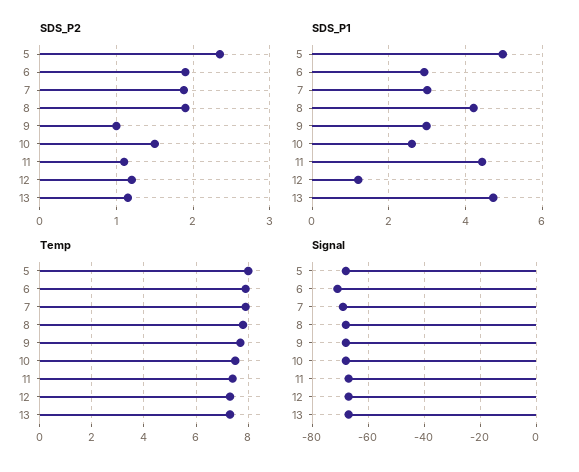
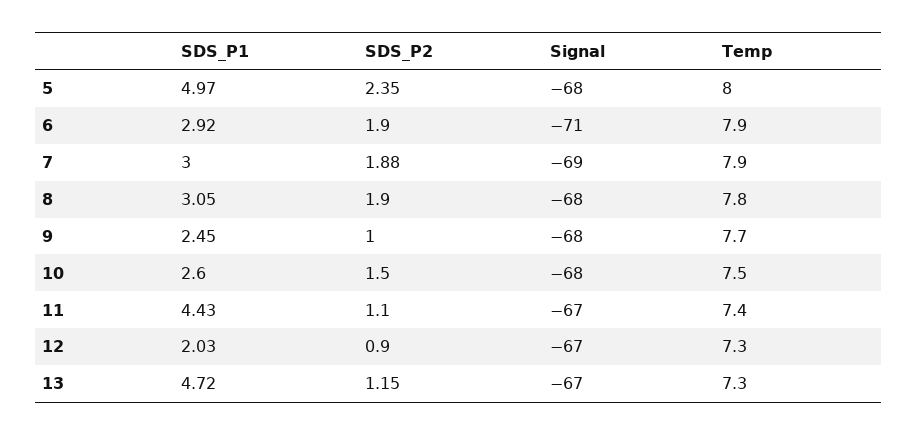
  {
    "SDS_P2": {
      "5": 2.35,
      "6": 1.9,
      "7": 1.88,
      "8": 1.9,
      "9": 1,
      "10": 1.5,
      "11": 1.1,
-     "12": 1.2,
+     "12": 0.9,
      "13": 1.15
    },
    "SDS_P1": {
      "5": 4.97,
      "6": 2.92,
      "7": 3,
-     "8": 4.2,
+     "8": 3.05,
-     "9": 3,
+     "9": 2.45,
      "10": 2.6,
      "11": 4.43,
-     "12": 1.2,
+     "12": 2.03,
      "13": 4.72
    },
    "Temp": {
      "5": 8,
      "6": 7.9,
      "7": 7.9,
      "8": 7.8,
      "9": 7.7,
      "10": 7.5,
      "11": 7.4,
      "12": 7.3,
      "13": 7.3
    },
    "Signal": {
      "5": -68,
      "6": -71,
      "7": -69,
      "8": -68,
      "9": -68,
      "10": -68,
      "11": -67,
      "12": -67,
      "13": -67
    }
  }

